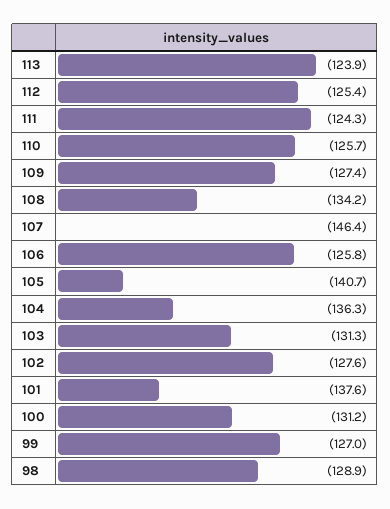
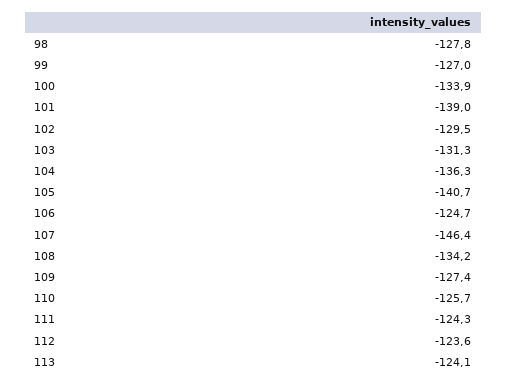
  {
-   "113": -123.9,
+   "113": -124.1,
-   "112": -125.4,
+   "112": -123.6,
    "111": -124.3,
    "110": -125.7,
    "109": -127.4,
    "108": -134.2,
    "107": -146.4,
-   "106": -125.8,
+   "106": -124.7,
    "105": -140.7,
    "104": -136.3,
    "103": -131.3,
-   "102": -127.6,
+   "102": -129.5,
-   "101": -137.6,
+   "101": -139,
-   "100": -131.2,
+   "100": -133.9,
    "99": -127,
-   "98": -128.9
+   "98": -127.8
  }

